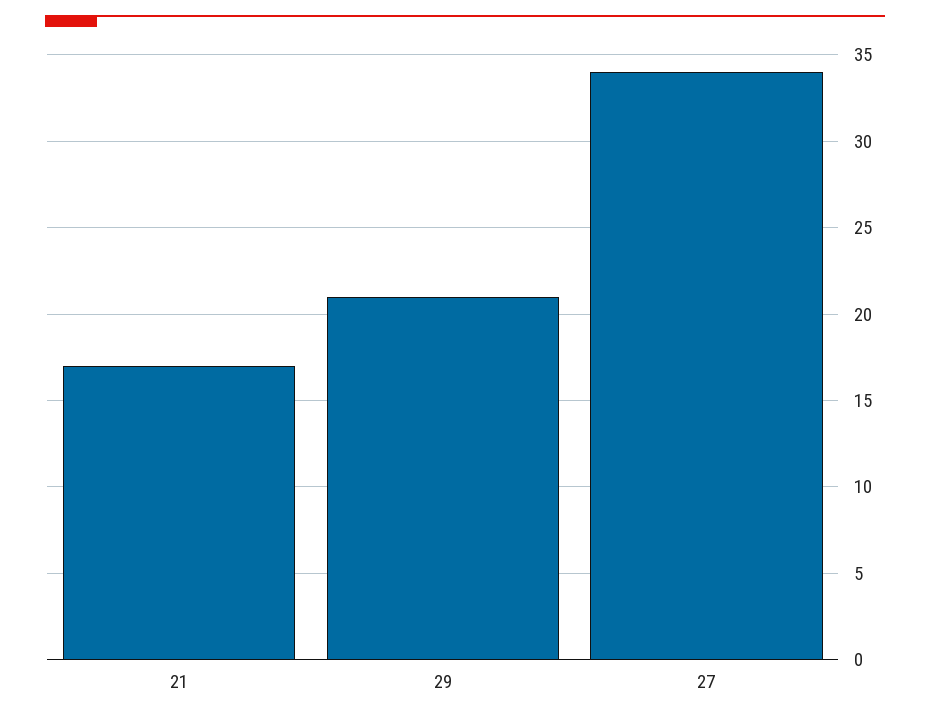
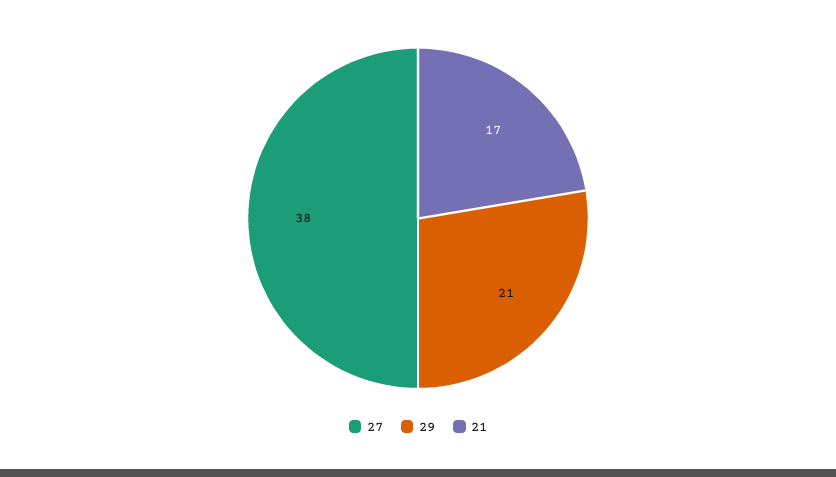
  {
    "21": 17,
    "29": 21,
-   "27": 34
+   "27": 38
  }

